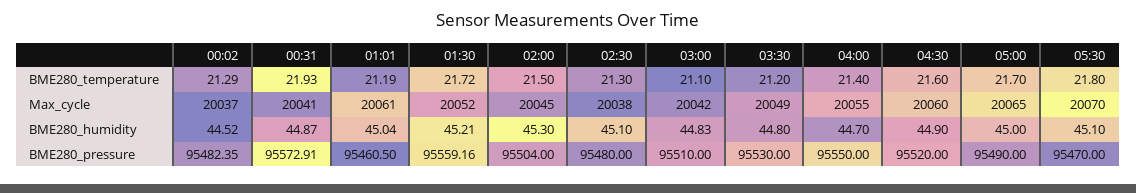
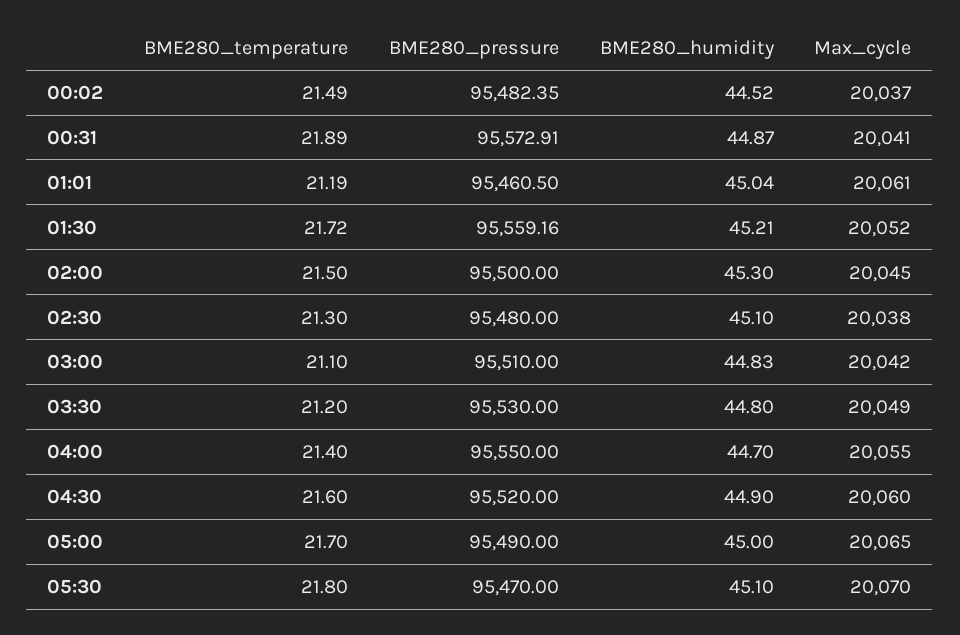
  {
    "00:02": {
-     "BME280_temperature": 21.29,
+     "BME280_temperature": 21.49,
      "Max_cycle": 20037,
      "BME280_humidity": 44.52,
      "BME280_pressure": 95482.35
    },
    "00:31": {
-     "BME280_temperature": 21.93,
+     "BME280_temperature": 21.89,
      "Max_cycle": 20041,
      "BME280_humidity": 44.87,
      "BME280_pressure": 95572.91
    },
    "01:01": {
      "BME280_temperature": 21.19,
      "Max_cycle": 20061,
      "BME280_humidity": 45.04,
      "BME280_pressure": 95460.5
    },
    "01:30": {
      "BME280_temperature": 21.72,
      "Max_cycle": 20052,
      "BME280_humidity": 45.21,
      "BME280_pressure": 95559.16
    },
    "02:00": {
      "BME280_temperature": 21.5,
      "Max_cycle": 20045,
      "BME280_humidity": 45.3,
-     "BME280_pressure": 95504
+     "BME280_pressure": 95500
    },
    "02:30": {
      "BME280_temperature": 21.3,
      "Max_cycle": 20038,
      "BME280_humidity": 45.1,
      "BME280_pressure": 95480
    },
    "03:00": {
      "BME280_temperature": 21.1,
      "Max_cycle": 20042,
      "BME280_humidity": 44.83,
      "BME280_pressure": 95510
    },
    "03:30": {
      "BME280_temperature": 21.2,
      "Max_cycle": 20049,
      "BME280_humidity": 44.8,
      "BME280_pressure": 95530
    },
    "04:00": {
      "BME280_temperature": 21.4,
      "Max_cycle": 20055,
      "BME280_humidity": 44.7,
      "BME280_pressure": 95550
    },
    "04:30": {
      "BME280_temperature": 21.6,
      "Max_cycle": 20060,
      "BME280_humidity": 44.9,
      "BME280_pressure": 95520
    },
    "05:00": {
      "BME280_temperature": 21.7,
      "Max_cycle": 20065,
      "BME280_humidity": 45,
      "BME280_pressure": 95490
    },
    "05:30": {
      "BME280_temperature": 21.8,
      "Max_cycle": 20070,
      "BME280_humidity": 45.1,
      "BME280_pressure": 95470
    }
  }

